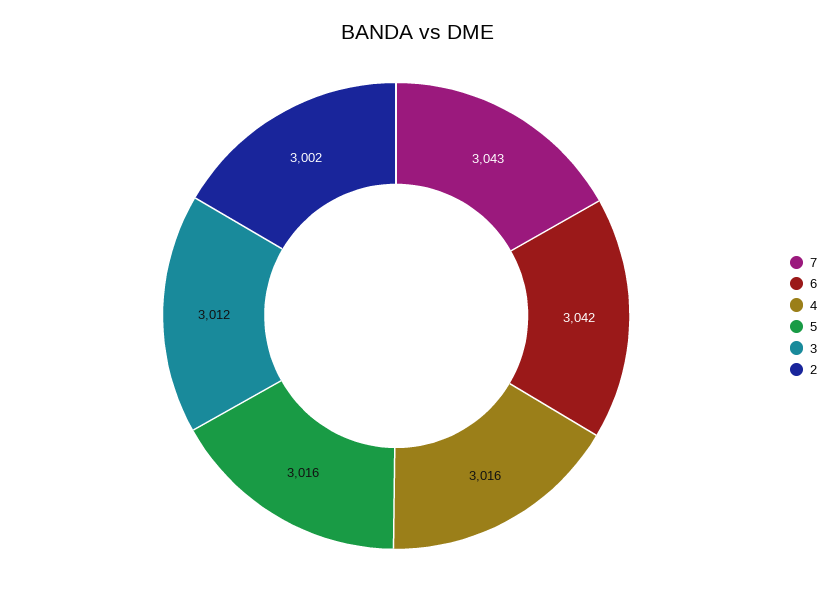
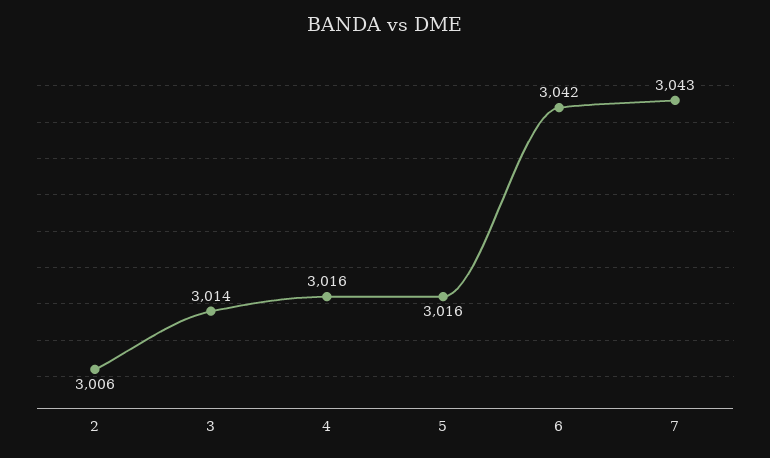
  {
    "7": 3043,
    "6": 3042,
    "4": 3016,
    "5": 3016,
-   "3": 3012,
+   "3": 3014,
-   "2": 3002
+   "2": 3006
  }

